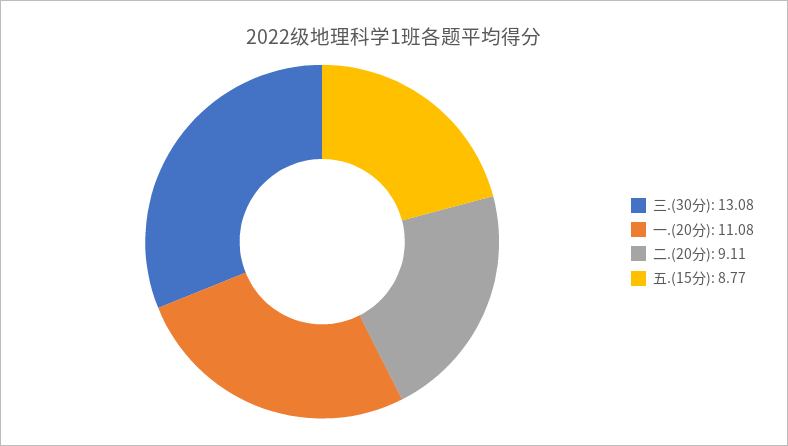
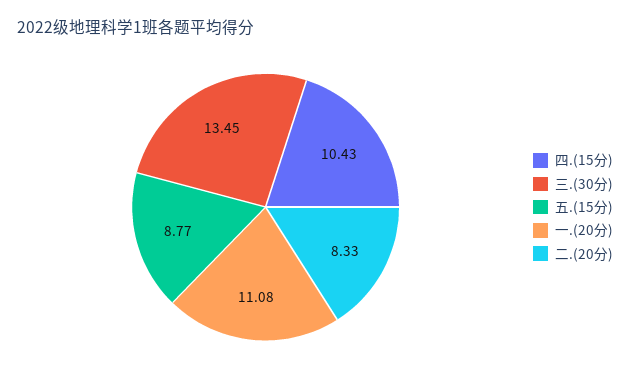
  {
-   "三.(30分)": 13.08,
+   "三.(30分)": 13.45,
    "一.(20分)": 11.08,
-   "二.(20分)": 9.11,
+   "二.(20分)": 8.33,
-   "五.(15分)": 8.77
+   "五.(15分)": 8.77,
+   "四.(15分)": 10.43
  }

